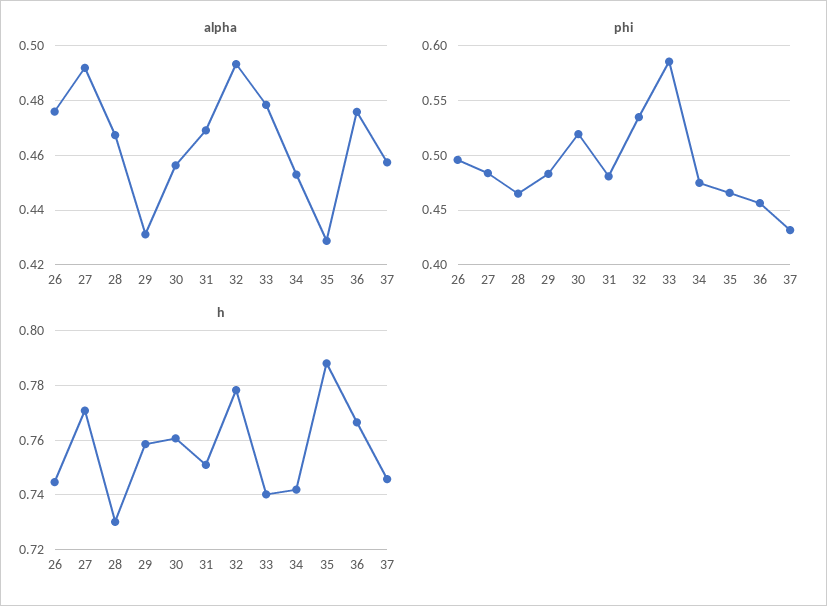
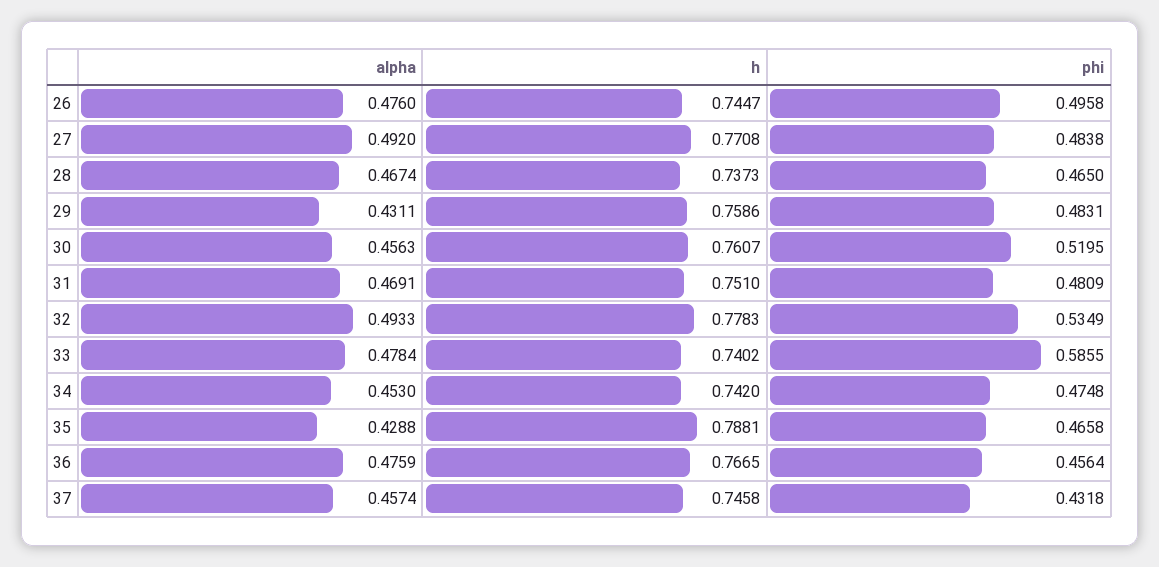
  {
    "alpha": {
      "26": 0.476,
      "27": 0.492,
      "28": 0.4674,
      "29": 0.4311,
      "30": 0.4563,
      "31": 0.4691,
      "32": 0.4933,
      "33": 0.4784,
      "34": 0.453,
      "35": 0.4288,
      "36": 0.4759,
      "37": 0.4574
    },
    "phi": {
      "26": 0.4958,
      "27": 0.4838,
      "28": 0.465,
      "29": 0.4831,
      "30": 0.5195,
      "31": 0.4809,
      "32": 0.5349,
      "33": 0.5855,
      "34": 0.4748,
      "35": 0.4658,
      "36": 0.4564,
      "37": 0.4318
    },
    "h": {
      "26": 0.7447,
      "27": 0.7708,
-     "28": 0.73,
+     "28": 0.7373,
      "29": 0.7586,
      "30": 0.7607,
      "31": 0.751,
      "32": 0.7783,
      "33": 0.7402,
      "34": 0.742,
      "35": 0.7881,
      "36": 0.7665,
      "37": 0.7458
    }
  }

